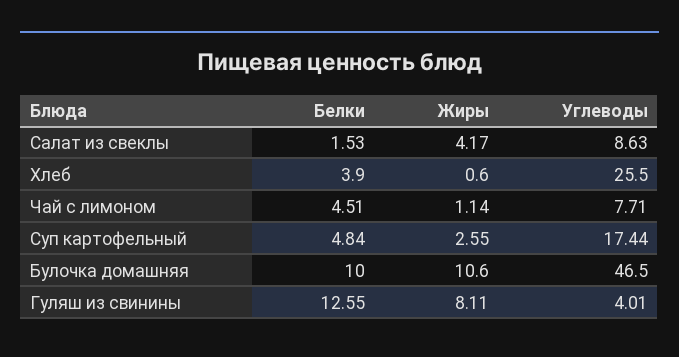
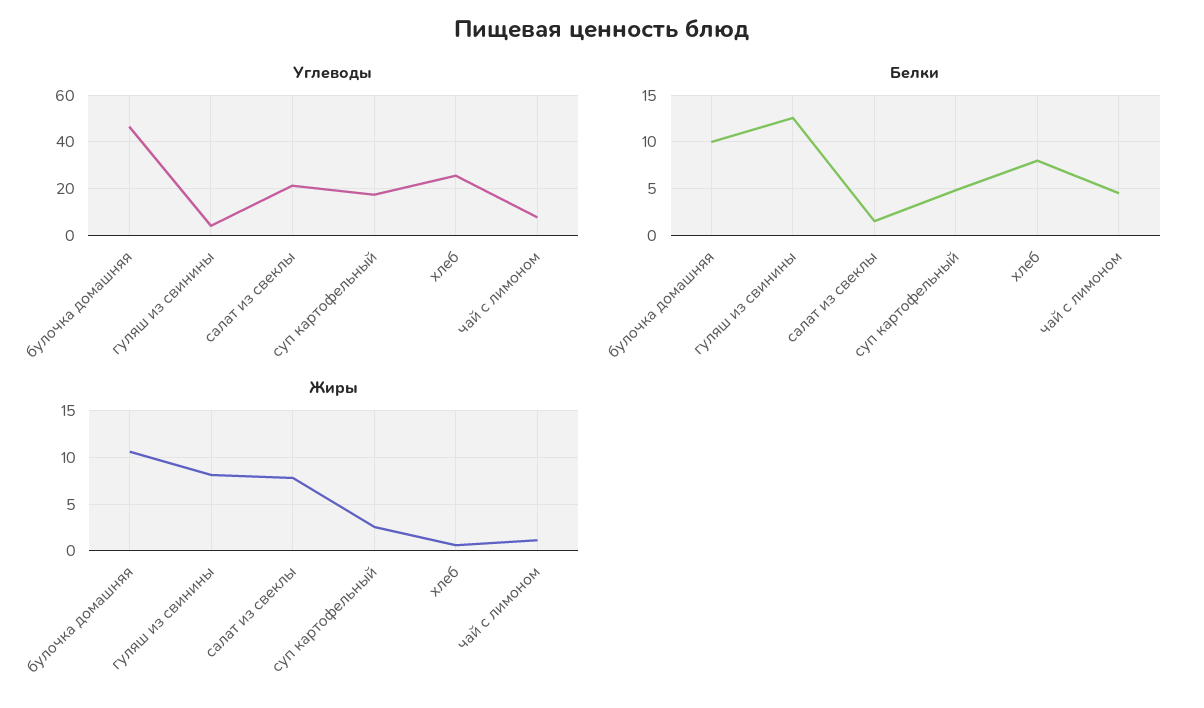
  {
    "Белки": {
      "Салат из свеклы": 1.53,
-     "Хлеб": 3.9,
+     "Хлеб": 8,
      "Чай с лимоном": 4.51,
      "Суп картофельный": 4.84,
      "Булочка домашняя": 10,
      "Гуляш из свинины": 12.55
    },
    "Жиры": {
-     "Салат из свеклы": 4.17,
+     "Салат из свеклы": 8,
      "Хлеб": 0.6,
      "Чай с лимоном": 1.14,
      "Суп картофельный": 2.55,
      "Булочка домашняя": 10.6,
      "Гуляш из свинины": 8.11
    },
    "Углеводы": {
-     "Салат из свеклы": 8.63,
+     "Салат из свеклы": 20,
      "Хлеб": 25.5,
      "Чай с лимоном": 7.71,
      "Суп картофельный": 17.44,
      "Булочка домашняя": 46.5,
      "Гуляш из свинины": 4.01
    }
  }

